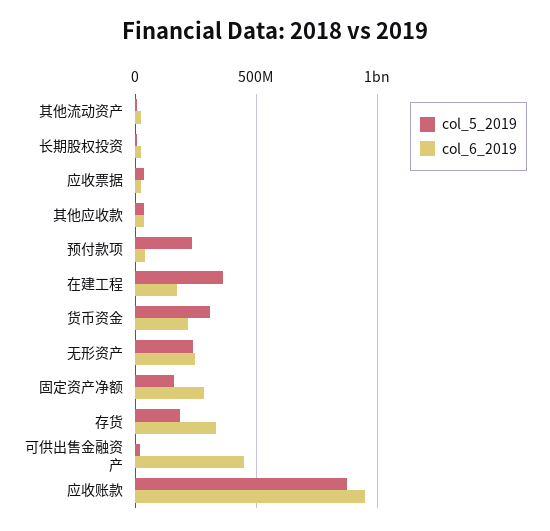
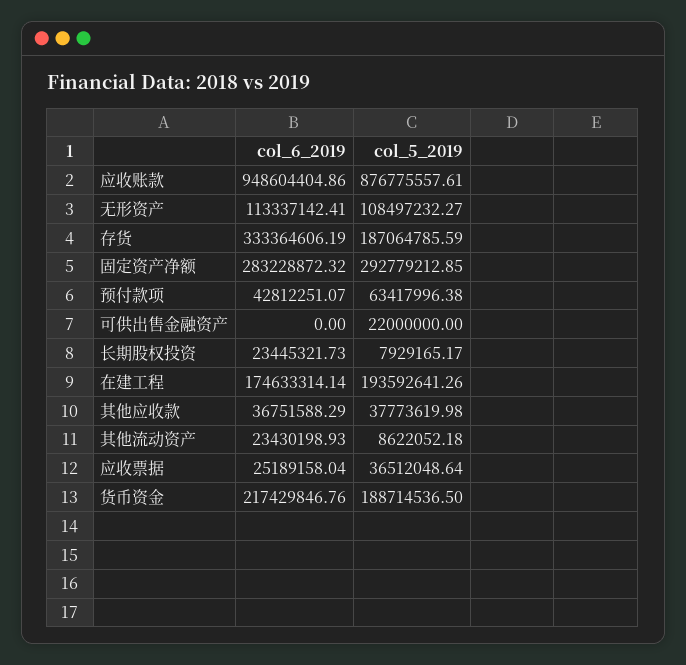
  {
    "col_5_2019": {
      "其他流动资产": 8622052.18,
      "长期股权投资": 7929165.17,
      "应收票据": 36512048.64,
      "其他应收款": 37773619.98,
-     "预付款项": 250000000,
+     "预付款项": 63417996.38,
-     "在建工程": 350000000,
+     "在建工程": 193592641.26,
-     "货币资金": 300000000,
+     "货币资金": 188714536.5,
-     "无形资产": 250000000,
+     "无形资产": 108497232.27,
-     "固定资产净额": 150000000,
+     "固定资产净额": 292779212.85,
      "存货": 187064785.59,
      "可供出售金融资产": 22000000,
      "应收账款": 876775557.61
    },
    "col_6_2019": {
      "其他流动资产": 23430198.93,
      "长期股权投资": 23445321.73,
      "应收票据": 25189158.04,
      "其他应收款": 36751588.29,
      "预付款项": 42812251.07,
      "在建工程": 174633314.14,
      "货币资金": 217429846.76,
-     "无形资产": 250000000,
+     "无形资产": 113337142.41,
      "固定资产净额": 283228872.32,
      "存货": 333364606.19,
-     "可供出售金融资产": 450000000,
+     "可供出售金融资产": 0,
      "应收账款": 948604404.86
    }
  }

